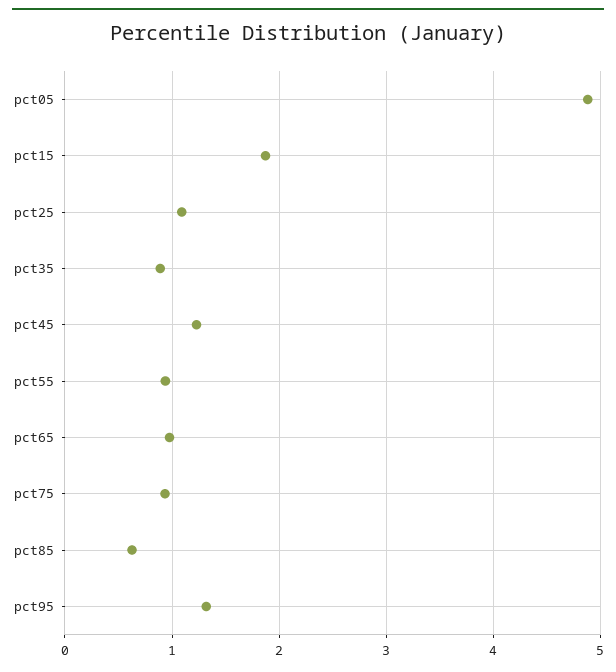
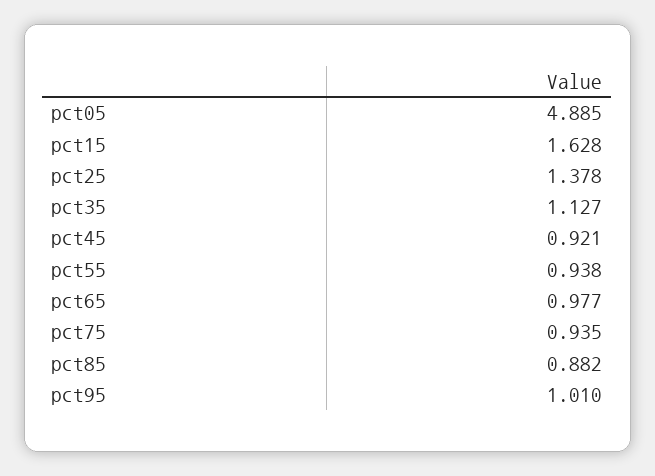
  {
    "pct05": 4.885,
-   "pct15": 1.9,
+   "pct15": 1.628,
-   "pct25": 1.1,
+   "pct25": 1.378,
-   "pct35": 0.9,
+   "pct35": 1.127,
-   "pct45": 1.2,
+   "pct45": 0.921,
    "pct55": 0.938,
    "pct65": 0.977,
    "pct75": 0.935,
-   "pct85": 0.6,
+   "pct85": 0.882,
-   "pct95": 1.3
+   "pct95": 1.01
  }

